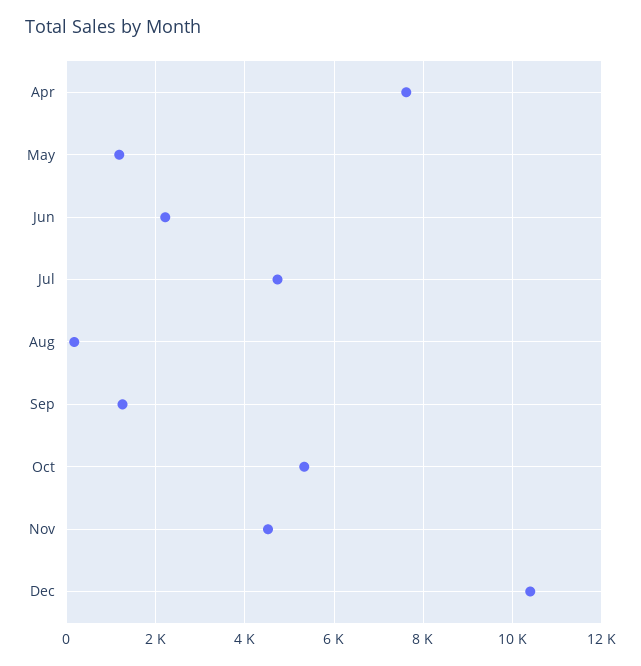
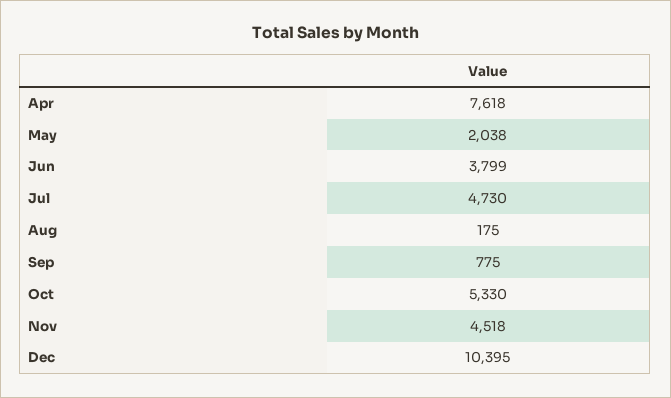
  {
    "Apr": 7618,
-   "May": 1200,
+   "May": 2038,
-   "Jun": 2200,
+   "Jun": 3799,
    "Jul": 4730,
    "Aug": 175,
-   "Sep": 1200,
+   "Sep": 775,
    "Oct": 5330,
    "Nov": 4518,
    "Dec": 10395
  }

